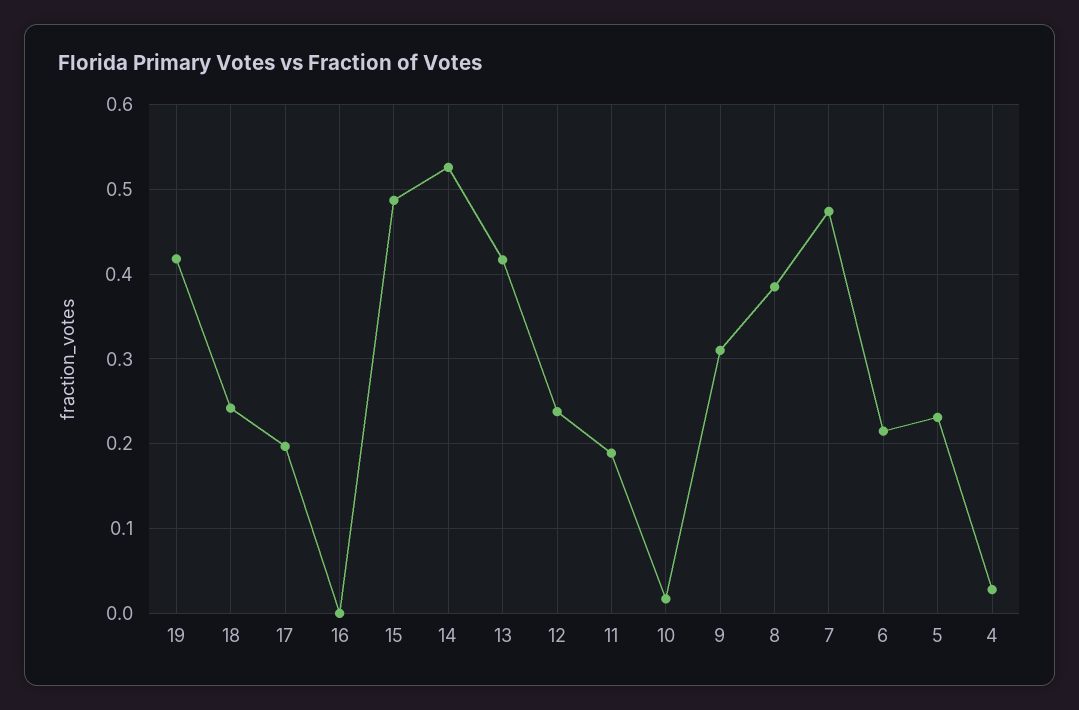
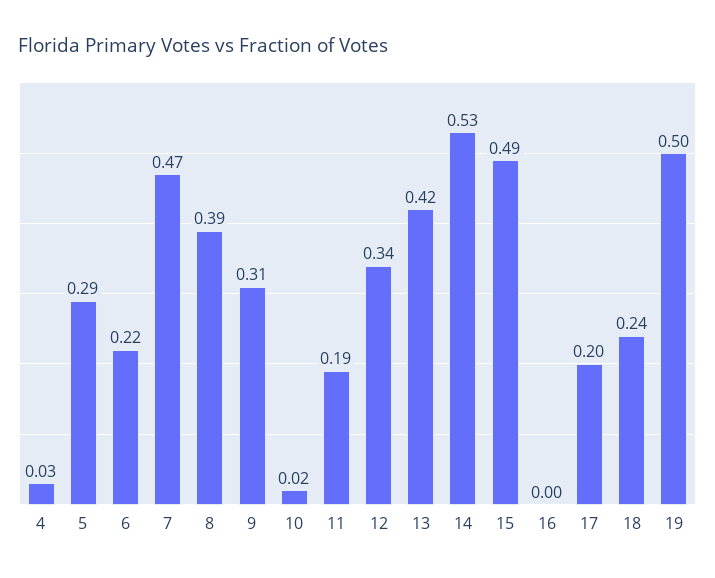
  {
-   "19": 0.42,
+   "19": 0.5,
    "18": 0.24,
    "17": 0.2,
    "16": 0,
    "15": 0.49,
    "14": 0.53,
    "13": 0.42,
-   "12": 0.24,
+   "12": 0.34,
    "11": 0.19,
    "10": 0.02,
    "9": 0.31,
    "8": 0.39,
    "7": 0.47,
    "6": 0.22,
-   "5": 0.23,
+   "5": 0.29,
    "4": 0.03
  }

